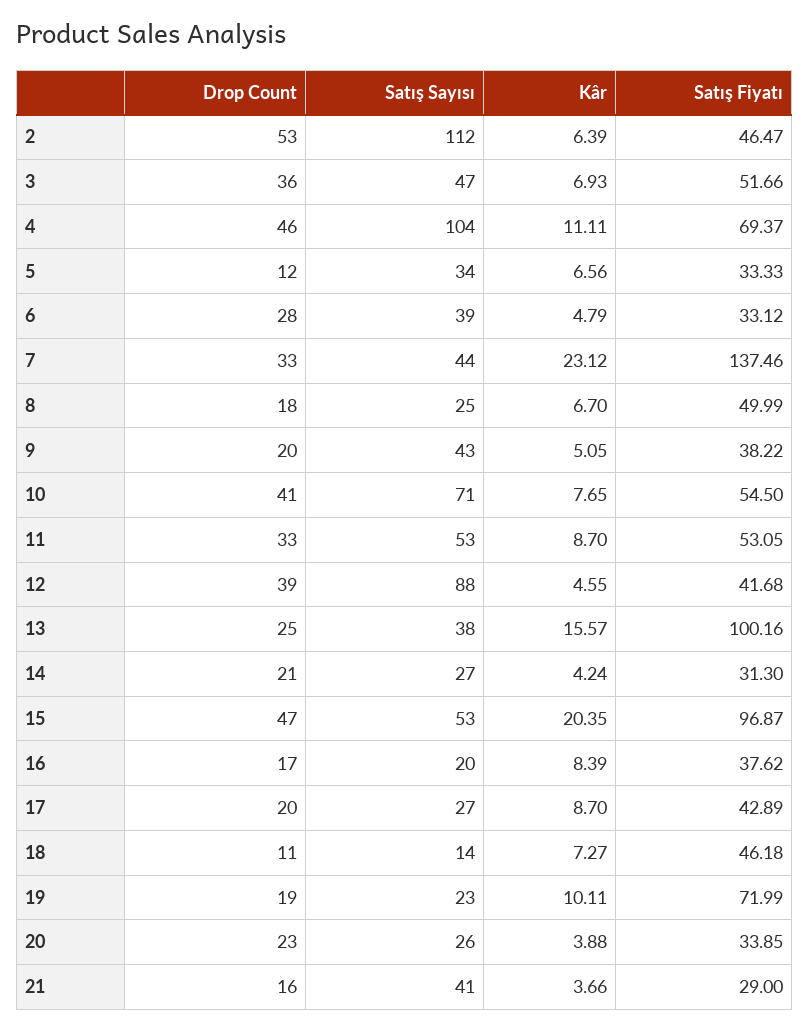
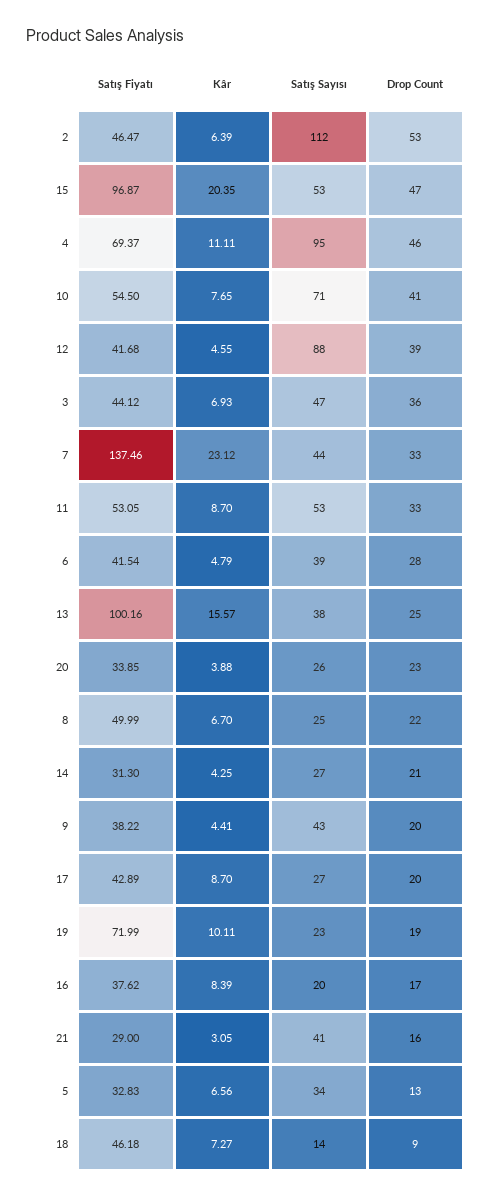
  {
    "Drop Count": {
      "2": 53,
      "3": 36,
      "4": 46,
-     "5": 12,
+     "5": 13,
      "6": 28,
      "7": 33,
-     "8": 18,
+     "8": 22,
      "9": 20,
      "10": 41,
      "11": 33,
      "12": 39,
      "13": 25,
      "14": 21,
      "15": 47,
      "16": 17,
      "17": 20,
-     "18": 11,
+     "18": 9,
      "19": 19,
      "20": 23,
      "21": 16
    },
    "Satış Sayısı": {
      "2": 112,
      "3": 47,
-     "4": 104,
+     "4": 95,
      "5": 34,
      "6": 39,
      "7": 44,
      "8": 25,
      "9": 43,
      "10": 71,
      "11": 53,
      "12": 88,
      "13": 38,
      "14": 27,
      "15": 53,
      "16": 20,
      "17": 27,
      "18": 14,
      "19": 23,
      "20": 26,
      "21": 41
    },
    "Kâr": {
      "2": 6.39,
      "3": 6.93,
      "4": 11.11,
      "5": 6.56,
      "6": 4.79,
      "7": 23.12,
      "8": 6.7,
-     "9": 5.05,
+     "9": 4.41,
      "10": 7.65,
      "11": 8.7,
      "12": 4.55,
      "13": 15.57,
-     "14": 4.24,
+     "14": 4.25,
      "15": 20.35,
      "16": 8.39,
      "17": 8.7,
      "18": 7.27,
      "19": 10.11,
      "20": 3.88,
-     "21": 3.66
+     "21": 3.05
    },
    "Satış Fiyatı": {
      "2": 46.47,
-     "3": 51.66,
+     "3": 44.12,
      "4": 69.37,
-     "5": 33.33,
+     "5": 32.83,
-     "6": 33.12,
+     "6": 41.54,
      "7": 137.46,
      "8": 49.99,
      "9": 38.22,
      "10": 54.5,
      "11": 53.05,
      "12": 41.68,
      "13": 100.16,
      "14": 31.3,
      "15": 96.87,
      "16": 37.62,
      "17": 42.89,
      "18": 46.18,
      "19": 71.99,
      "20": 33.85,
      "21": 29
    }
  }

